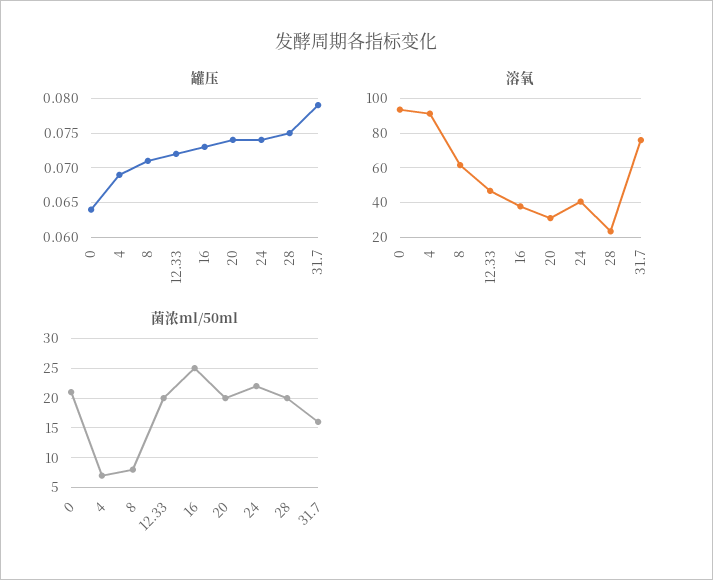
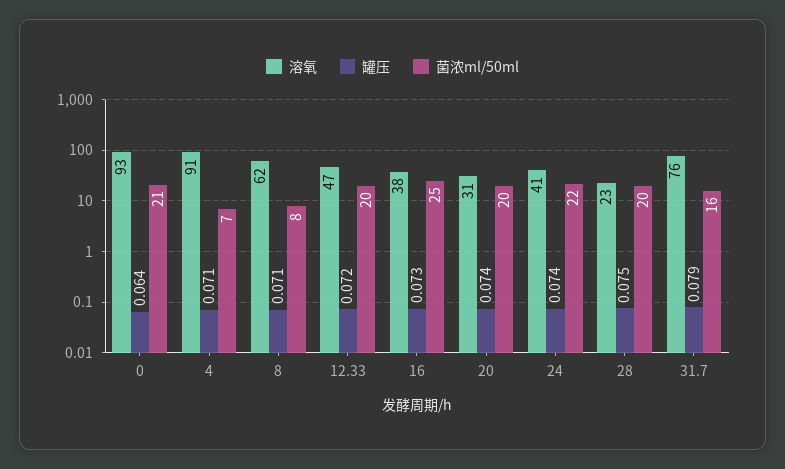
  {
    "罐压": {
      "0": 0.064,
-     "4": 0.069,
+     "4": 0.071,
      "8": 0.071,
      "12.33": 0.072,
      "16": 0.073,
      "20": 0.074,
      "24": 0.074,
      "28": 0.075,
      "31.7": 0.079
    },
    "溶氧": {
      "0": 93,
      "4": 91,
      "8": 62,
      "12.33": 47,
      "16": 38,
      "20": 31,
      "24": 41,
      "28": 23,
      "31.7": 76
    },
    "菌浓ml/50ml": {
      "0": 21,
      "4": 7,
      "8": 8,
      "12.33": 20,
      "16": 25,
      "20": 20,
      "24": 22,
      "28": 20,
      "31.7": 16
    }
  }

